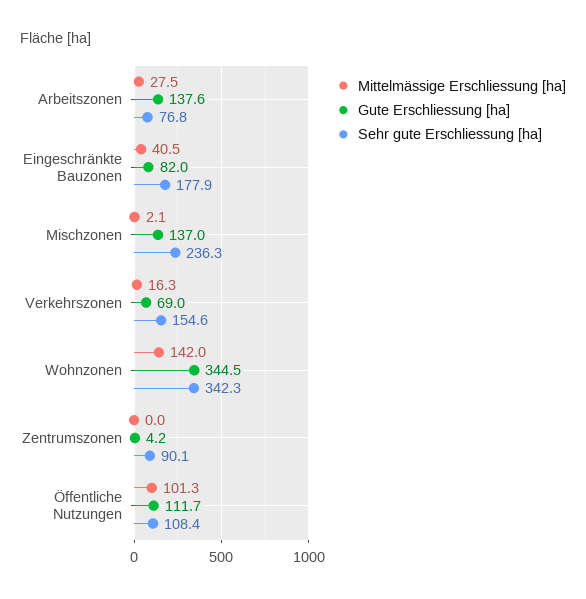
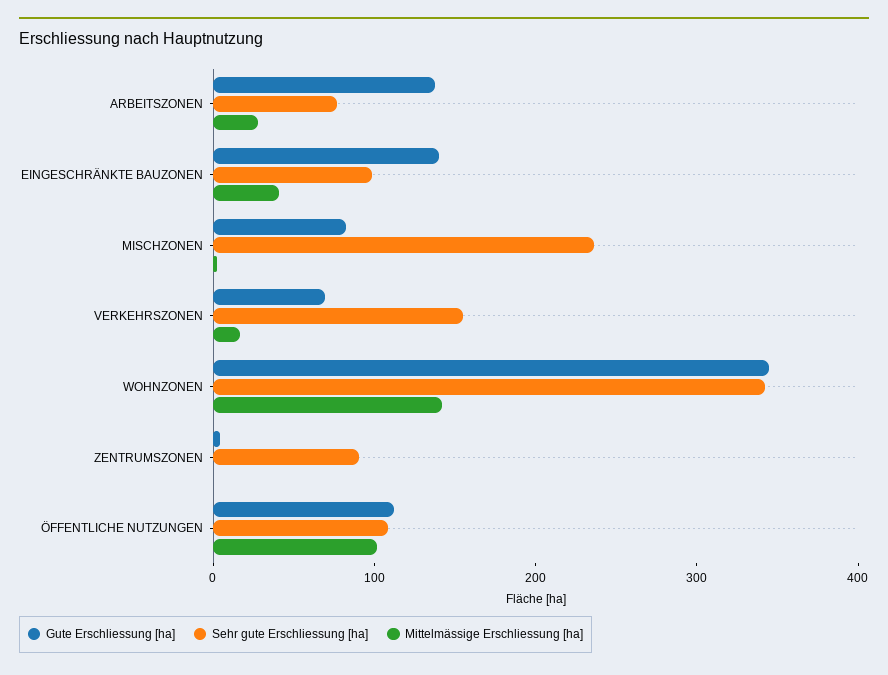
  {
    "Mittelmässige Erschliessung [ha]": {
      "Arbeitszonen": 27.5,
      "Eingeschränkte Bauzonen": 40.5,
      "Mischzonen": 2.1,
      "Verkehrszonen": 16.3,
      "Wohnzonen": 142,
      "Zentrumszonen": 0,
      "Öffentliche Nutzungen": 101.3
    },
    "Gute Erschliessung [ha]": {
      "Arbeitszonen": 137.6,
-     "Eingeschränkte Bauzonen": 82,
+     "Eingeschränkte Bauzonen": 140,
-     "Mischzonen": 137,
+     "Mischzonen": 80,
      "Verkehrszonen": 69,
      "Wohnzonen": 344.5,
      "Zentrumszonen": 4.2,
      "Öffentliche Nutzungen": 111.7
    },
    "Sehr gute Erschliessung [ha]": {
      "Arbeitszonen": 76.8,
-     "Eingeschränkte Bauzonen": 177.9,
+     "Eingeschränkte Bauzonen": 100,
      "Mischzonen": 236.3,
      "Verkehrszonen": 154.6,
      "Wohnzonen": 342.3,
      "Zentrumszonen": 90.1,
      "Öffentliche Nutzungen": 108.4
    }
  }

